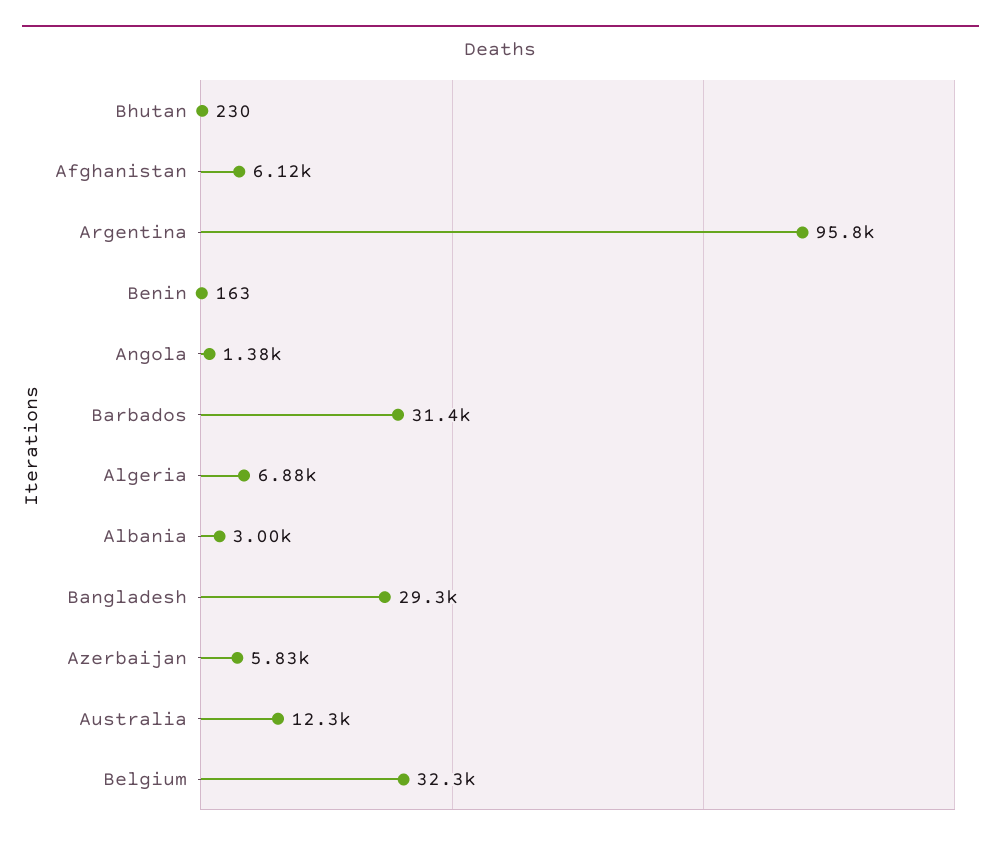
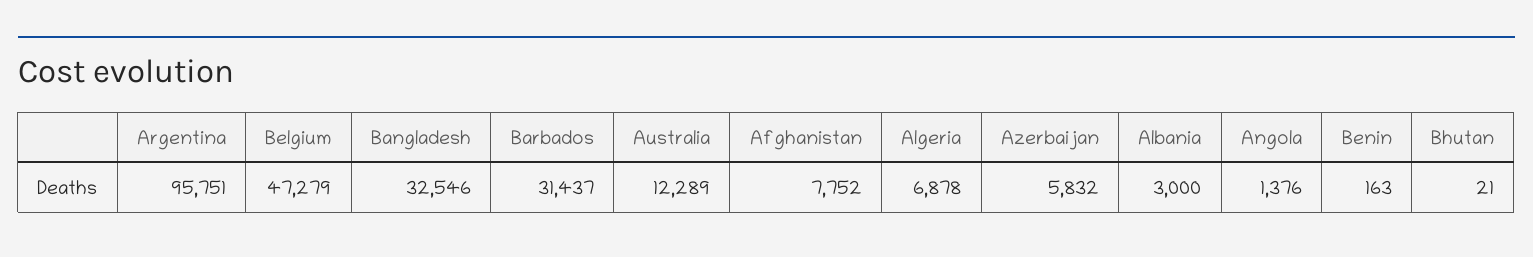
  {
-   "Bhutan": 230,
+   "Bhutan": 21,
-   "Afghanistan": 6120,
+   "Afghanistan": 7752,
    "Argentina": 95751,
    "Benin": 163,
    "Angola": 1376,
    "Barbados": 31437,
    "Algeria": 6878,
    "Albania": 3000,
-   "Bangladesh": 29300,
+   "Bangladesh": 32546,
    "Azerbaijan": 5832,
    "Australia": 12289,
-   "Belgium": 32300
+   "Belgium": 47279
  }

